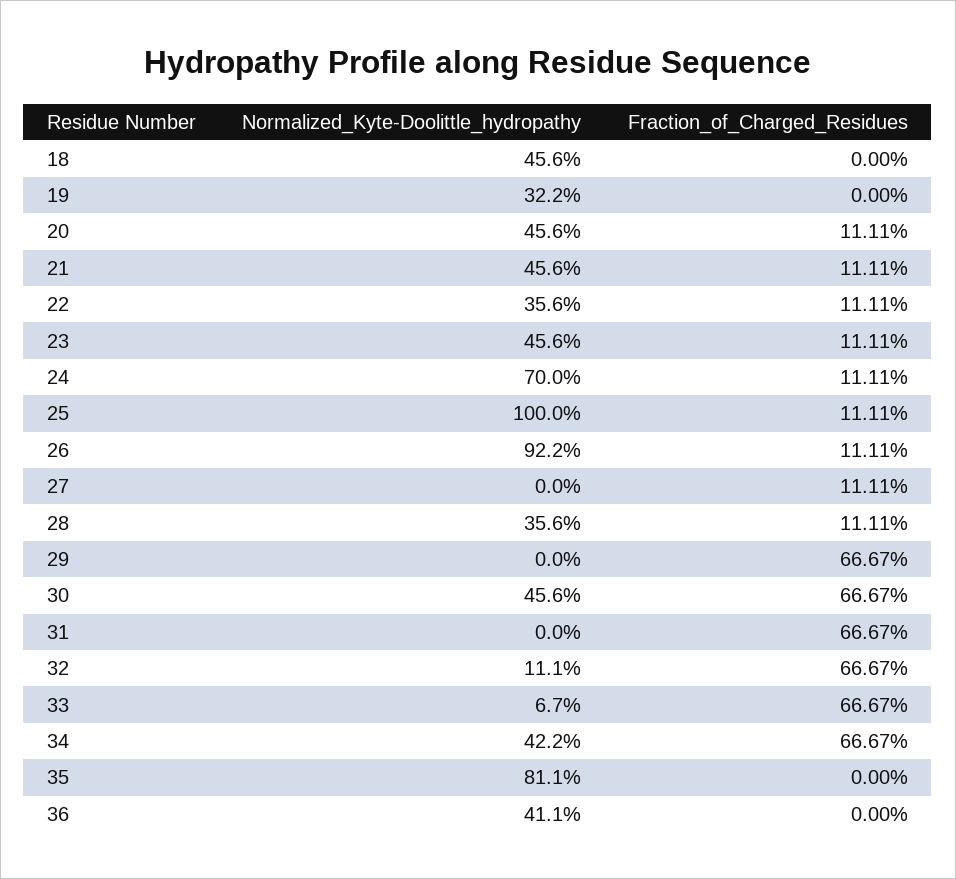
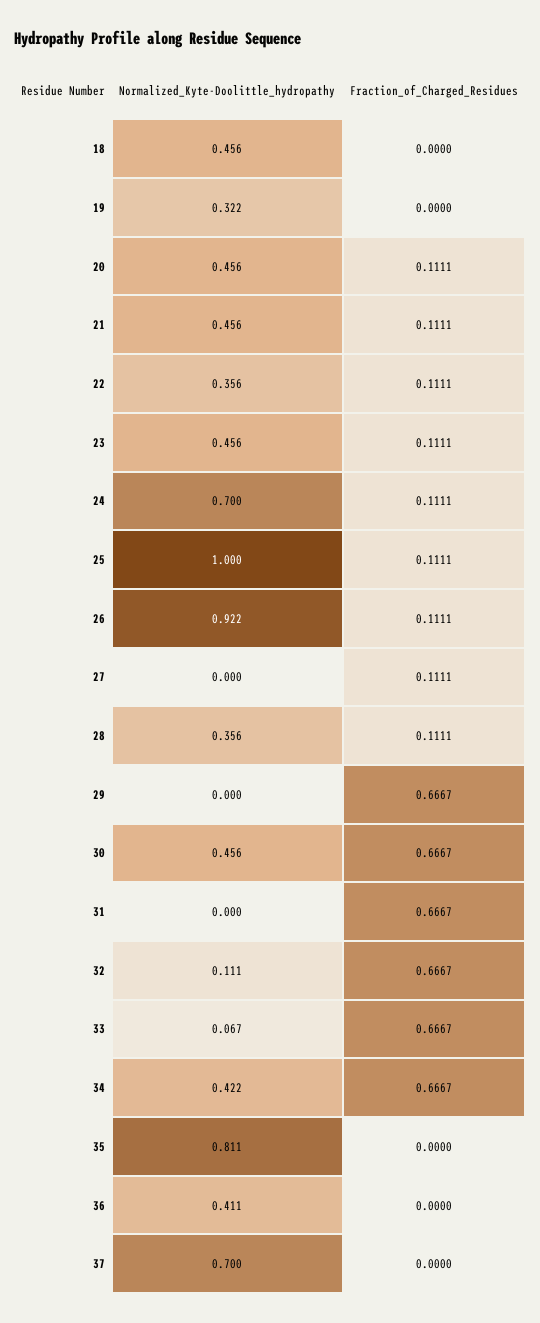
  {
    "Normalized_Kyte-Doolittle_hydropathy": {
      "18": 0.456,
      "19": 0.322,
      "20": 0.456,
      "21": 0.456,
      "22": 0.356,
      "23": 0.456,
      "24": 0.7,
      "25": 1,
      "26": 0.922,
      "27": 0,
      "28": 0.356,
      "29": 0,
      "30": 0.456,
      "31": 0,
      "32": 0.111,
      "33": 0.067,
      "34": 0.422,
      "35": 0.811,
-     "36": 0.411
+     "36": 0.411,
+     "37": 0.7
    },
    "Fraction_of_Charged_Residues": {
      "18": 0,
      "19": 0,
      "20": 0.1111,
      "21": 0.1111,
      "22": 0.1111,
      "23": 0.1111,
      "24": 0.1111,
      "25": 0.1111,
      "26": 0.1111,
      "27": 0.1111,
      "28": 0.1111,
      "29": 0.6667,
      "30": 0.6667,
      "31": 0.6667,
      "32": 0.6667,
      "33": 0.6667,
      "34": 0.6667,
      "35": 0,
-     "36": 0
+     "36": 0,
+     "37": 0
    }
  }

